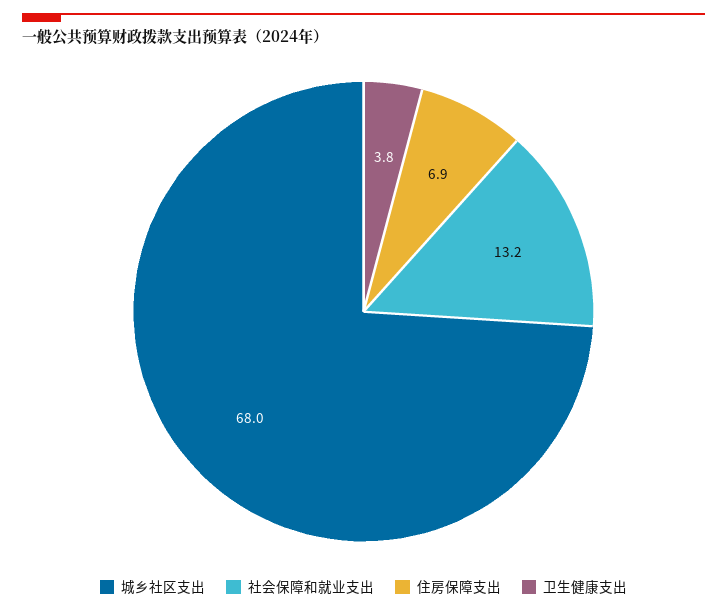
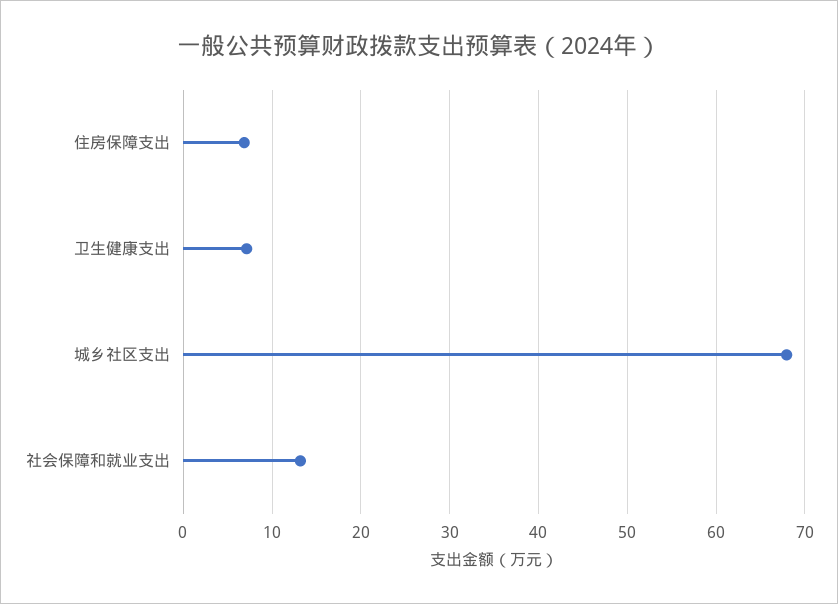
  {
    "城乡社区支出": 68,
    "社会保障和就业支出": 13.2,
    "住房保障支出": 6.9,
-   "卫生健康支出": 3.8
+   "卫生健康支出": 7
  }

